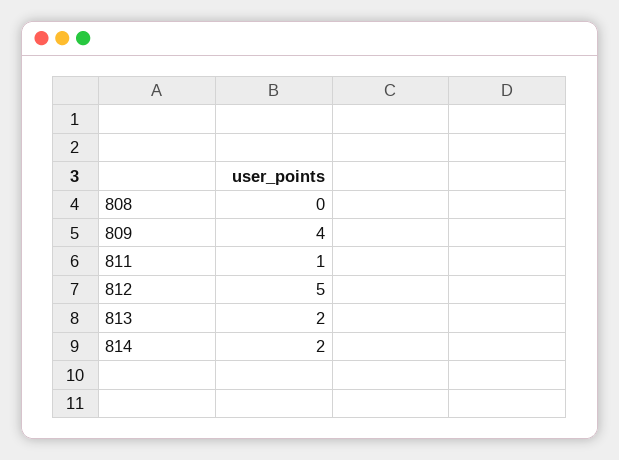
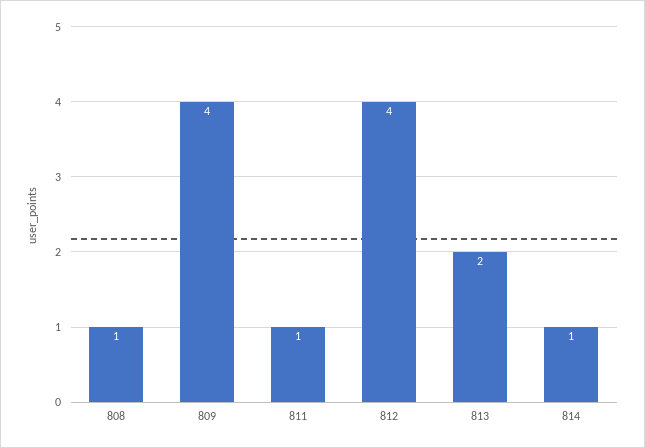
  {
-   "808": 0,
+   "808": 1,
    "809": 4,
    "811": 1,
-   "812": 5,
+   "812": 4,
    "813": 2,
-   "814": 2
+   "814": 1
  }

